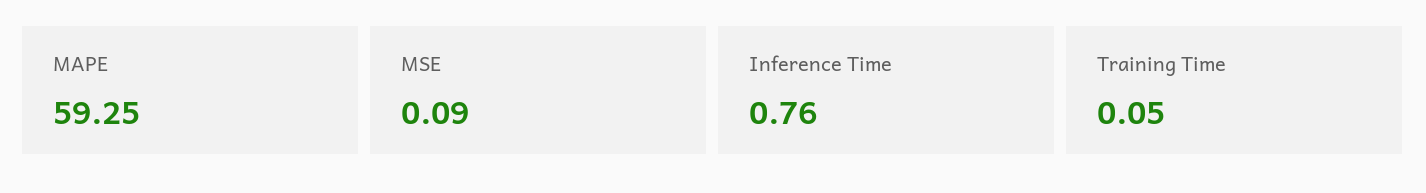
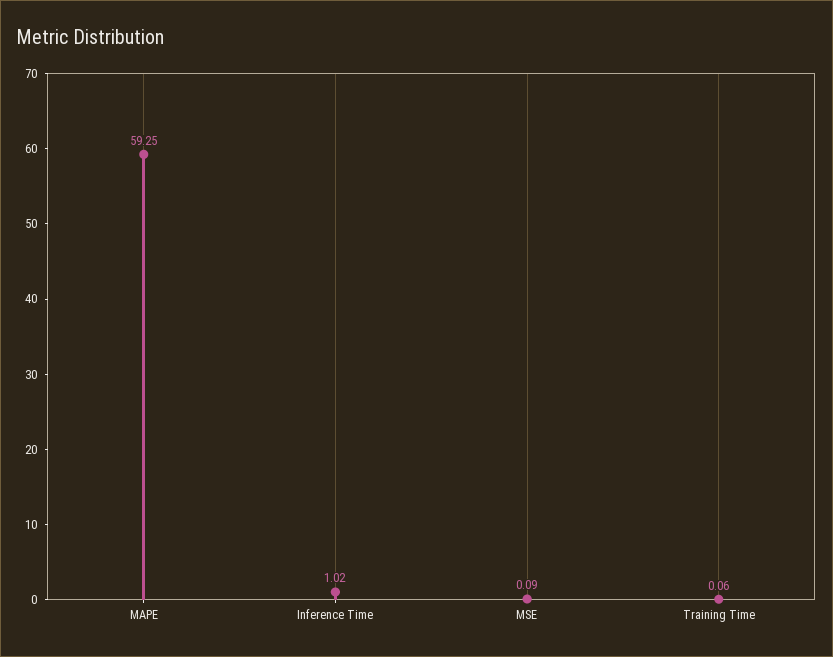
  {
    "MAPE": 59.25,
    "MSE": 0.09,
-   "Inference Time": 0.76,
+   "Inference Time": 1.02,
-   "Training Time": 0.05
+   "Training Time": 0.06
  }

